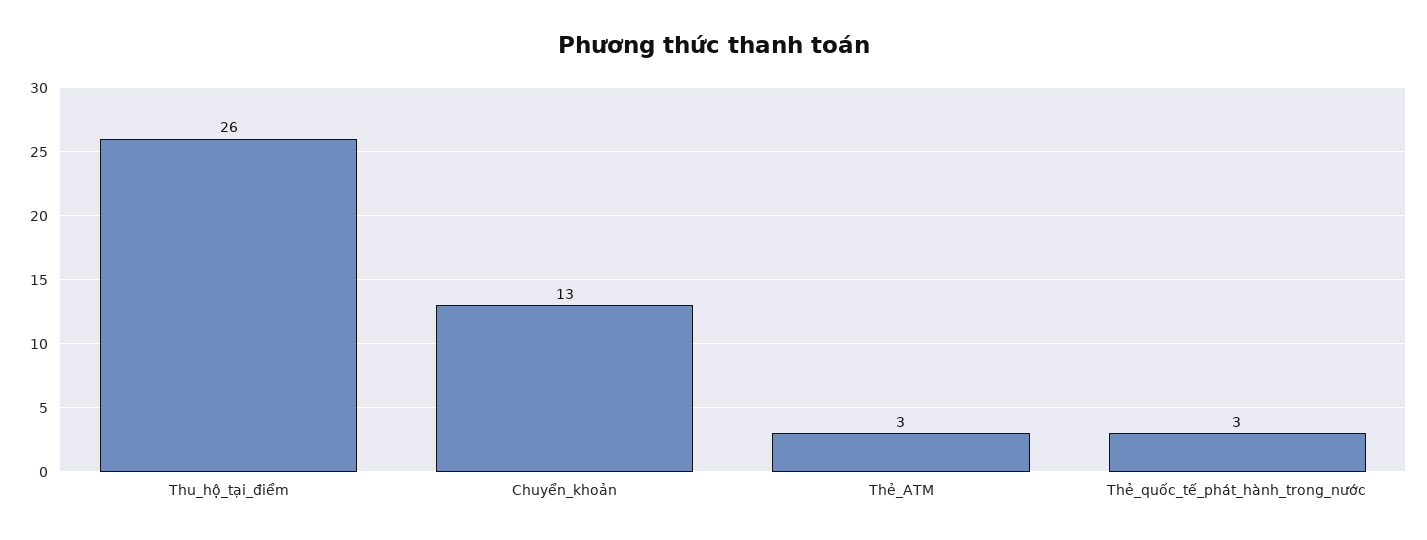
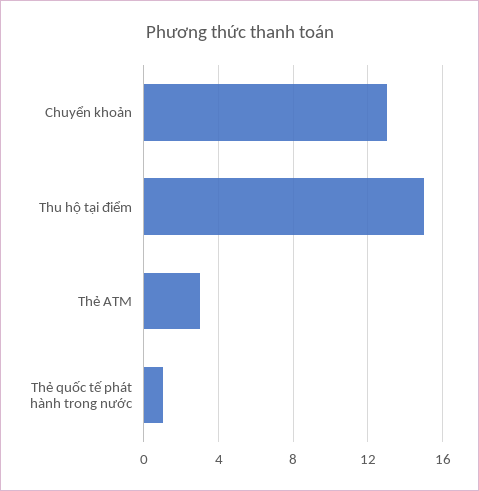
  {
-   "Thu_hộ_tại_điểm": 26,
+   "Thu_hộ_tại_điểm": 15,
    "Chuyển_khoản": 13,
    "Thẻ_ATM": 3,
-   "Thẻ_quốc_tế_phát_hành_trong_nước": 3
+   "Thẻ_quốc_tế_phát_hành_trong_nước": 1
  }

